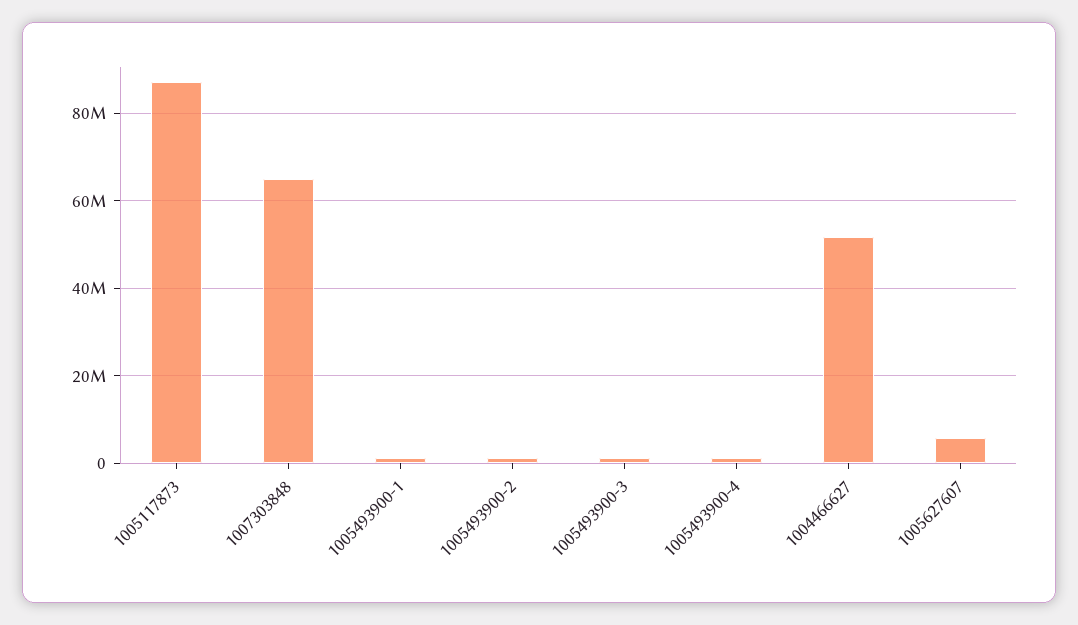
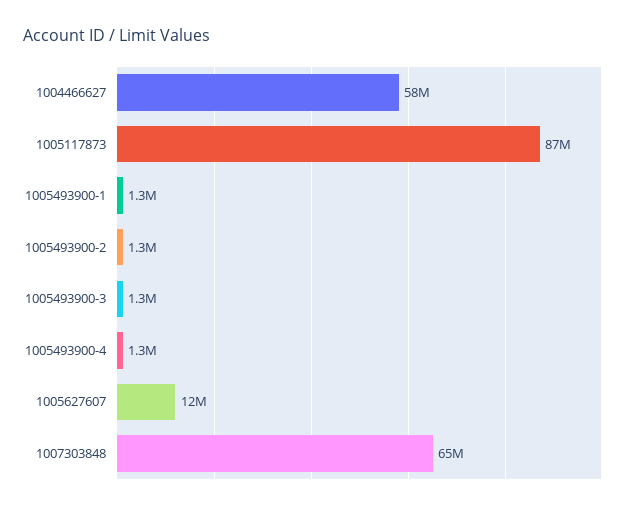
  {
    "1005117873": 87000000,
    "1007303848": 65000000,
    "1005493900-1": 1300000,
    "1005493900-2": 1300000,
    "1005493900-3": 1300000,
    "1005493900-4": 1300000,
-   "1004466627": 52000000,
+   "1004466627": 58000000,
-   "1005627607": 6000000
+   "1005627607": 12000000
  }

